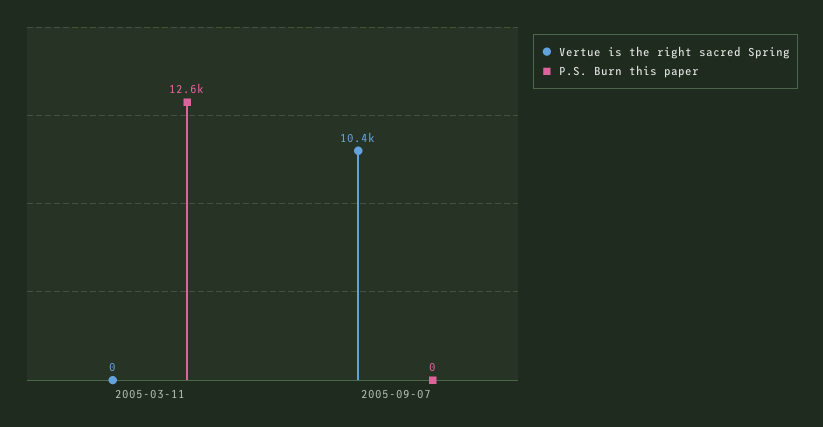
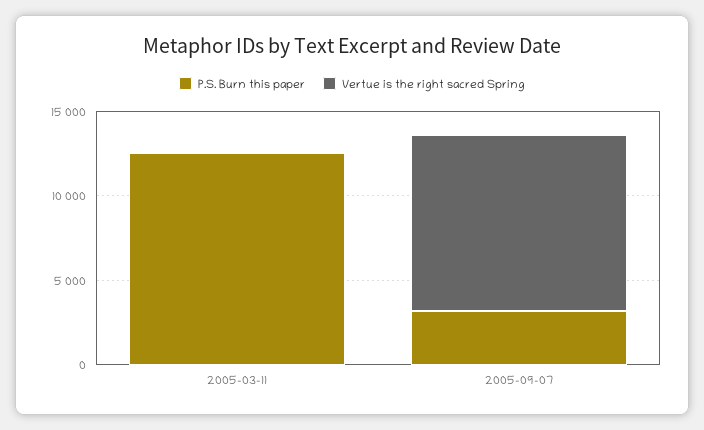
  {
    "Vertue is the right sacred Spring": {
      "2005-03-11": 0,
      "2005-09-07": 10400
    },
    "P.S. Burn this paper": {
      "2005-03-11": 12600,
-     "2005-09-07": 0
+     "2005-09-07": 3000
    }
  }

